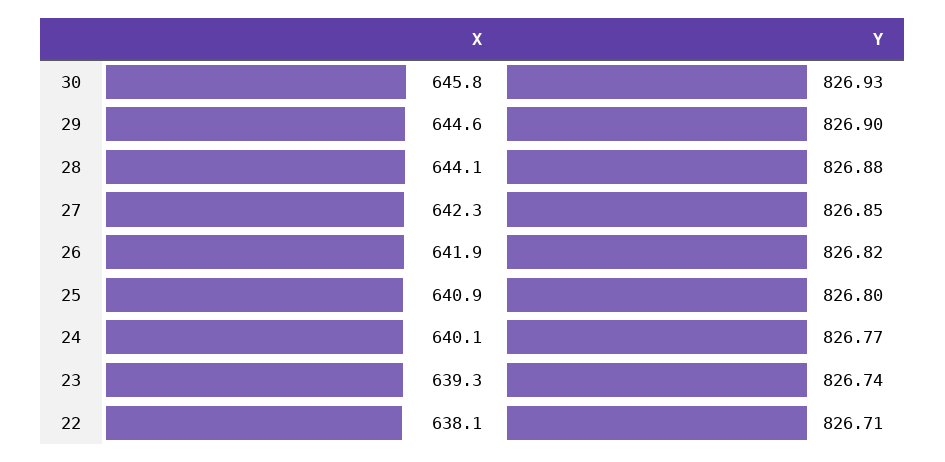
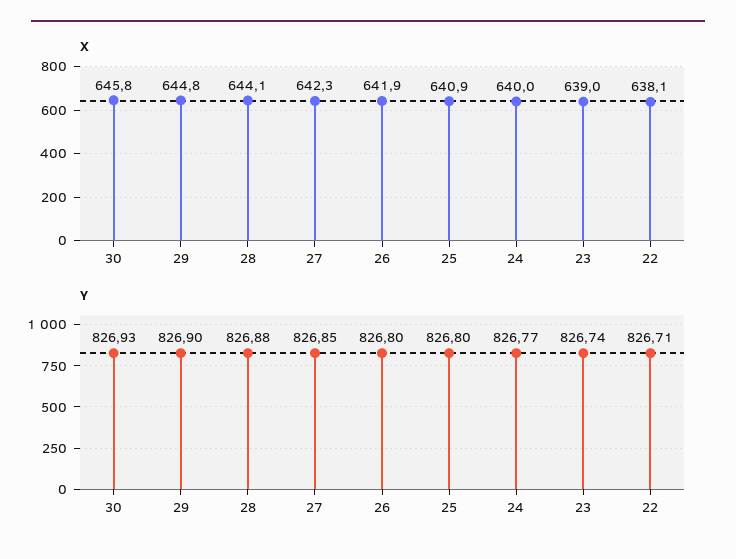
  {
    "X": {
      "30": 645.8,
-     "29": 644.6,
+     "29": 644.8,
      "28": 644.1,
      "27": 642.3,
      "26": 641.9,
      "25": 640.9,
-     "24": 640.1,
+     "24": 640,
-     "23": 639.3,
+     "23": 639,
      "22": 638.1
    },
    "Y": {
      "30": 826.93,
      "29": 826.9,
      "28": 826.88,
      "27": 826.85,
-     "26": 826.82,
+     "26": 826.8,
      "25": 826.8,
      "24": 826.77,
      "23": 826.74,
      "22": 826.71
    }
  }

